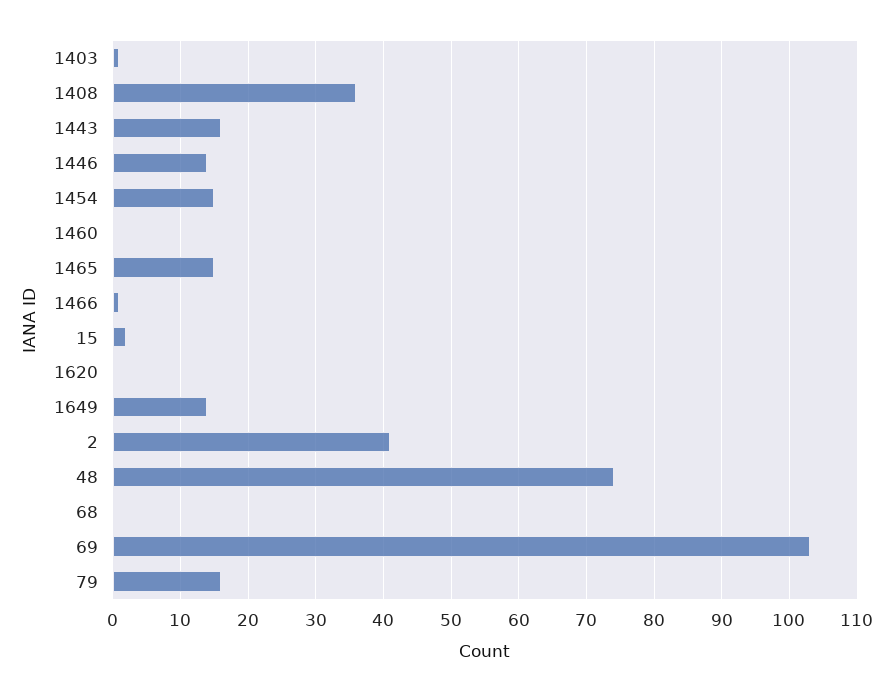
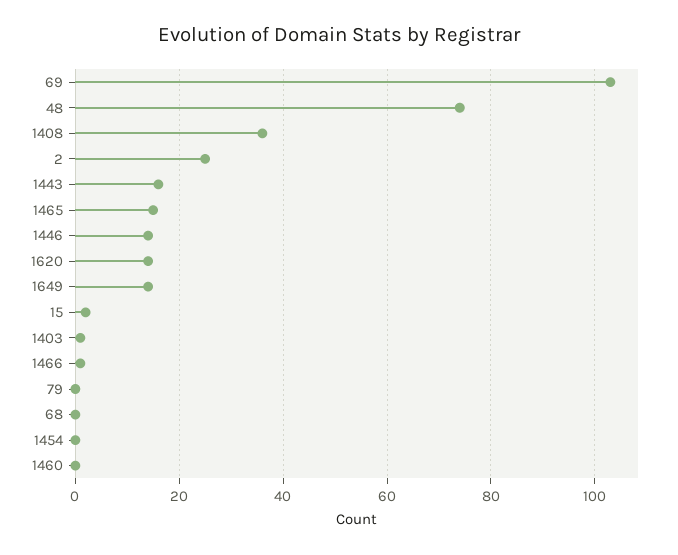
  {
    "1403": 1,
    "1408": 36,
    "1443": 16,
    "1446": 14,
-   "1454": 15,
+   "1454": 0,
    "1460": 0,
    "1465": 15,
    "1466": 1,
    "15": 2,
-   "1620": 0,
+   "1620": 15,
    "1649": 14,
-   "2": 41,
+   "2": 25,
    "48": 74,
    "68": 0,
    "69": 103,
-   "79": 16
+   "79": 0
  }

